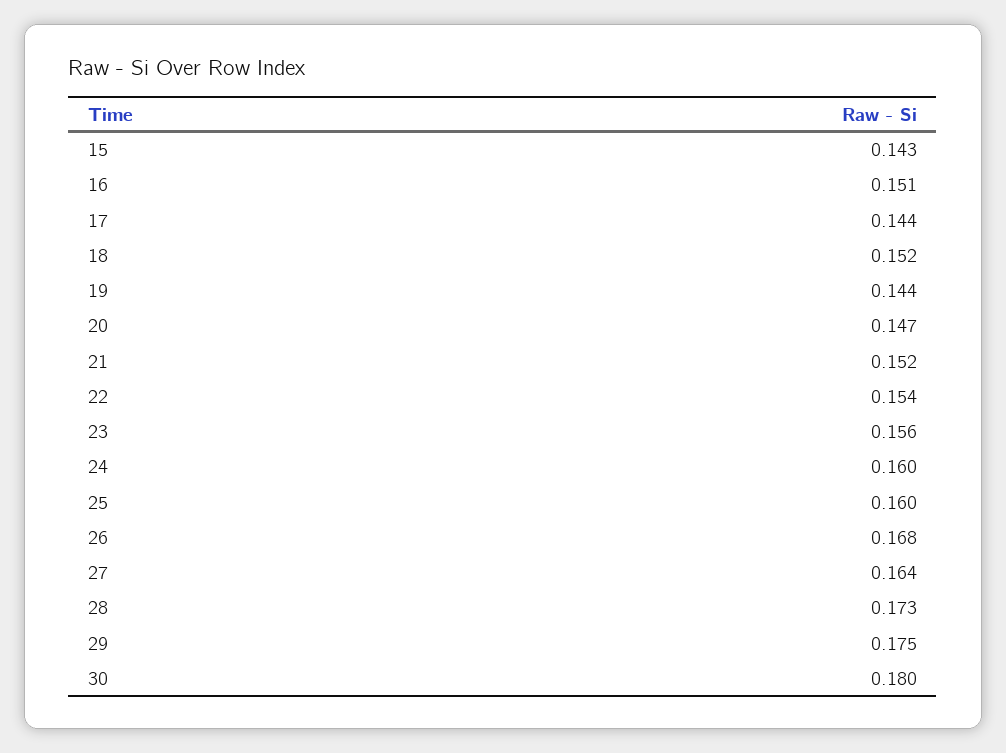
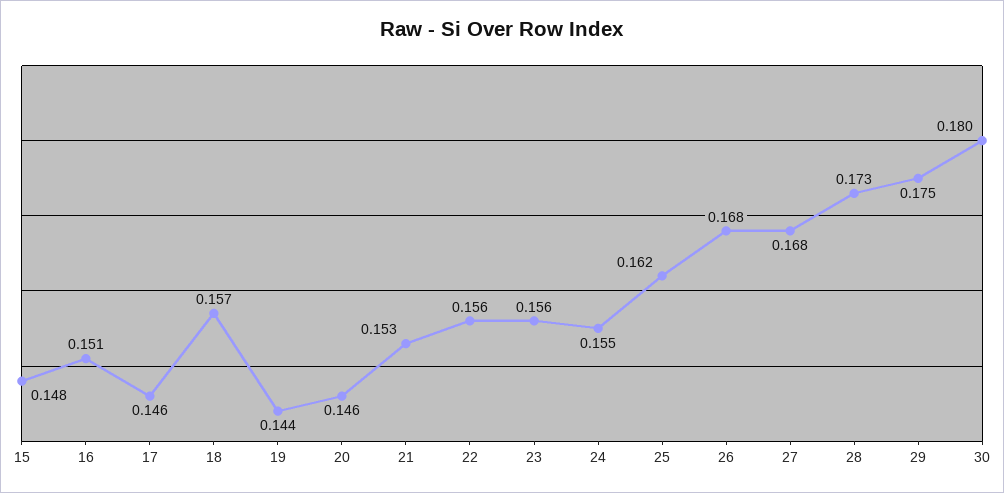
  {
-   "15": 0.143,
+   "15": 0.148,
    "16": 0.151,
-   "17": 0.144,
+   "17": 0.146,
-   "18": 0.152,
+   "18": 0.157,
    "19": 0.144,
-   "20": 0.147,
+   "20": 0.146,
-   "21": 0.152,
+   "21": 0.153,
-   "22": 0.154,
+   "22": 0.156,
    "23": 0.156,
-   "24": 0.16,
+   "24": 0.155,
-   "25": 0.16,
+   "25": 0.162,
    "26": 0.168,
-   "27": 0.164,
+   "27": 0.168,
    "28": 0.173,
    "29": 0.175,
    "30": 0.18
  }

